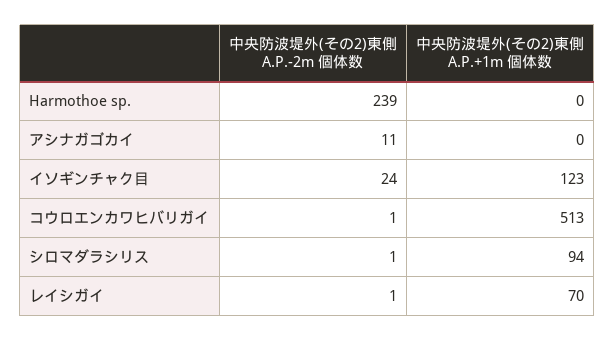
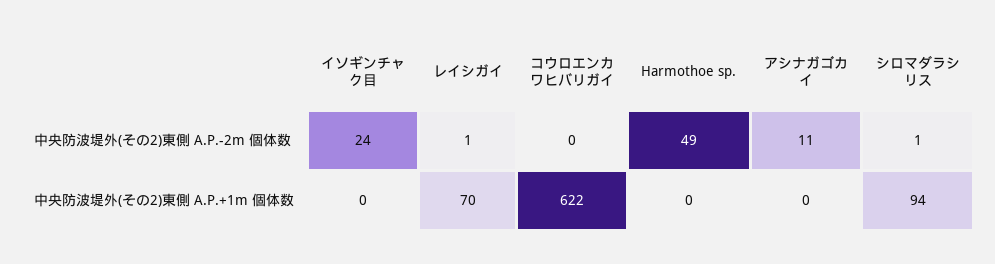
  {
    "中央防波堤外(その2)東側 A.P.-2m 個体数": {
-     "Harmothoe sp.": 239,
+     "Harmothoe sp.": 49,
      "アシナガゴカイ": 11,
      "イソギンチャク目": 24,
-     "コウロエンカワヒバリガイ": 1,
+     "コウロエンカワヒバリガイ": 0,
      "シロマダラシリス": 1,
      "レイシガイ": 1
    },
    "中央防波堤外(その2)東側 A.P.+1m 個体数": {
      "Harmothoe sp.": 0,
      "アシナガゴカイ": 0,
-     "イソギンチャク目": 123,
+     "イソギンチャク目": 0,
-     "コウロエンカワヒバリガイ": 513,
+     "コウロエンカワヒバリガイ": 622,
      "シロマダラシリス": 94,
      "レイシガイ": 70
    }
  }

